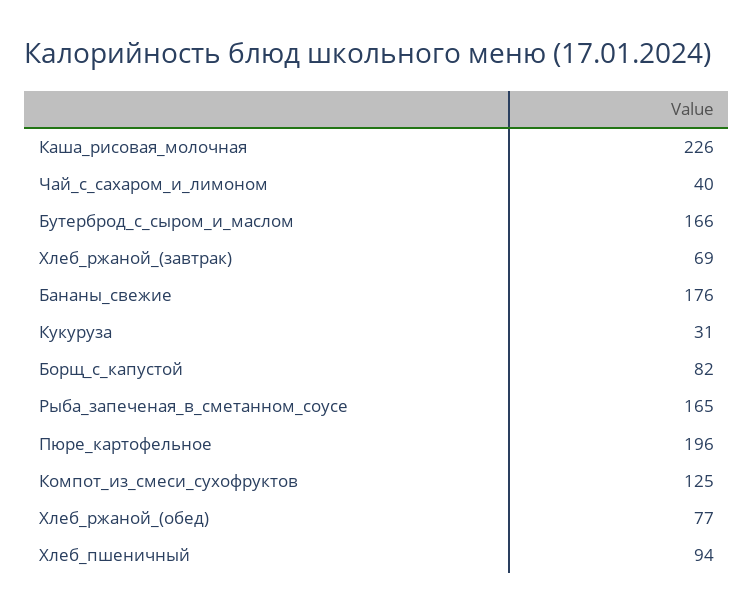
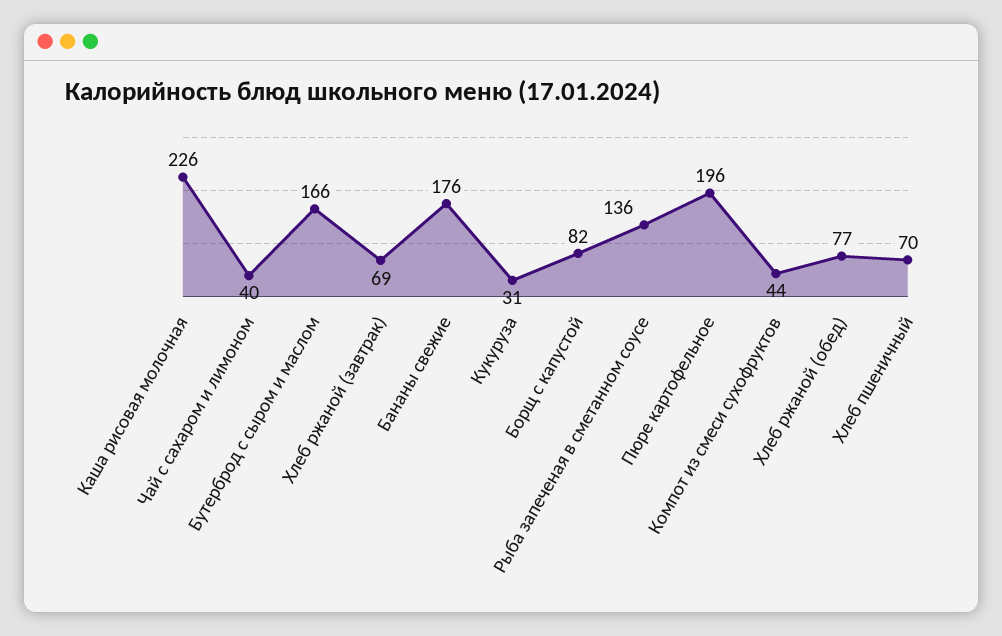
  {
    "Каша_рисовая_молочная": 226,
    "Чай_с_сахаром_и_лимоном": 40,
    "Бутерброд_с_сыром_и_маслом": 166,
    "Хлеб_ржаной_(завтрак)": 69,
    "Бананы_свежие": 176,
    "Кукуруза": 31,
    "Борщ_с_капустой": 82,
-   "Рыба_запеченая_в_сметанном_соусе": 165,
+   "Рыба_запеченая_в_сметанном_соусе": 136,
    "Пюре_картофельное": 196,
-   "Компот_из_смеси_сухофруктов": 125,
+   "Компот_из_смеси_сухофруктов": 44,
    "Хлеб_ржаной_(обед)": 77,
-   "Хлеб_пшеничный": 94
+   "Хлеб_пшеничный": 70
  }

